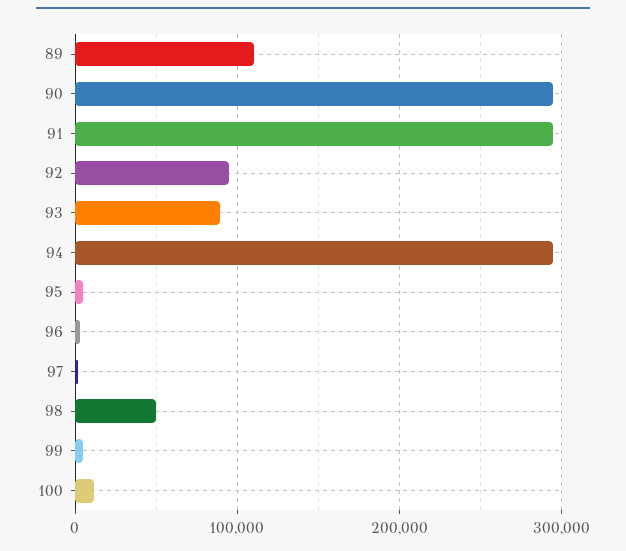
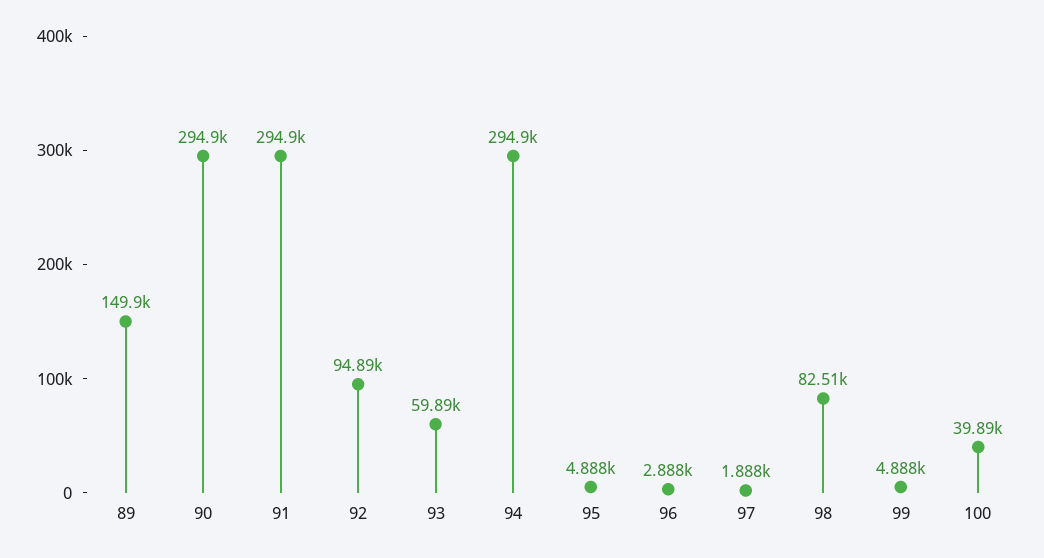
  {
-   "89": 110000,
+   "89": 149900,
    "90": 294900,
    "91": 294900,
    "92": 94890,
-   "93": 90000,
+   "93": 59890,
    "94": 294900,
    "95": 4888,
    "96": 2888,
    "97": 1888,
-   "98": 50000,
+   "98": 82510,
    "99": 4888,
-   "100": 10000
+   "100": 39890
  }

